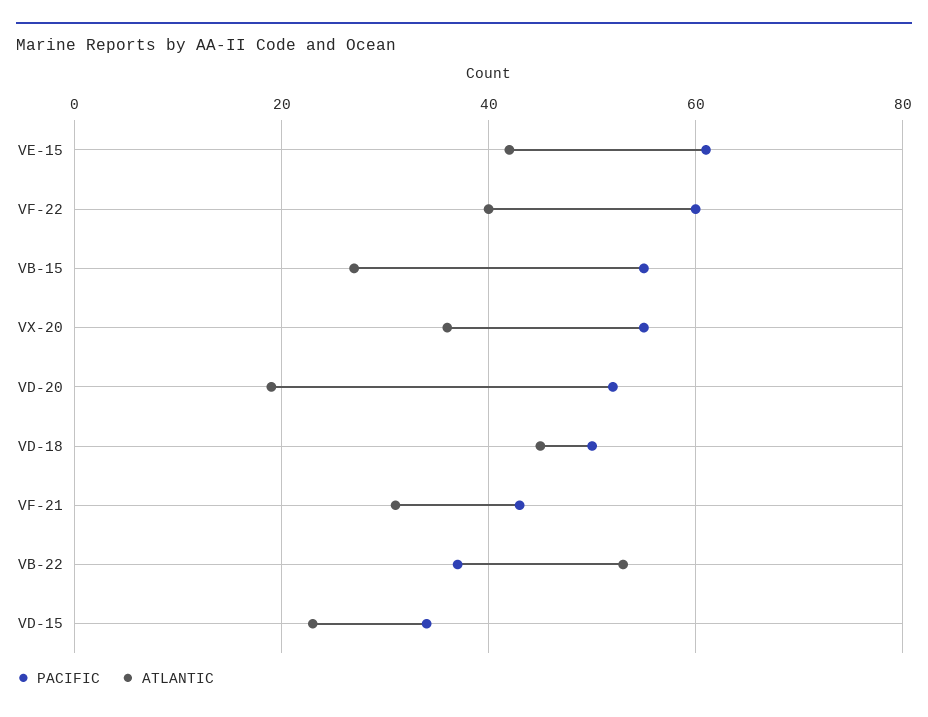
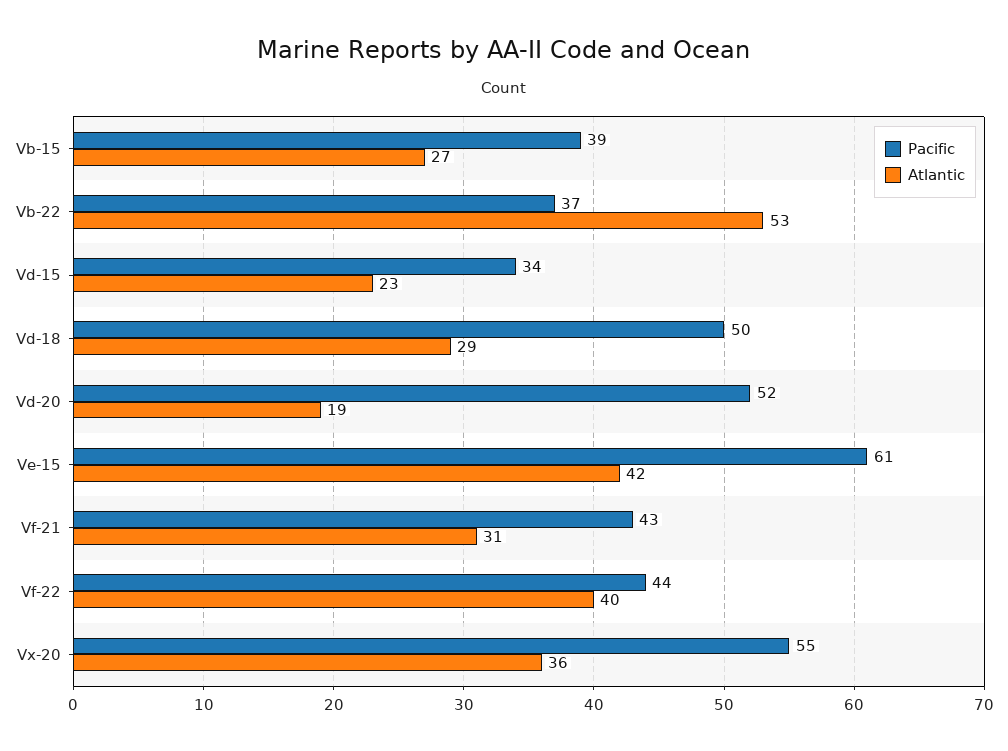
  {
    "PACIFIC": {
      "VE-15": 61,
-     "VF-22": 60,
+     "VF-22": 44,
-     "VB-15": 55,
+     "VB-15": 39,
      "VX-20": 55,
      "VD-20": 52,
      "VD-18": 50,
      "VF-21": 43,
      "VB-22": 37,
      "VD-15": 34
    },
    "ATLANTIC": {
      "VE-15": 42,
      "VF-22": 40,
      "VB-15": 27,
      "VX-20": 36,
      "VD-20": 19,
-     "VD-18": 45,
+     "VD-18": 29,
      "VF-21": 31,
      "VB-22": 53,
      "VD-15": 23
    }
  }

